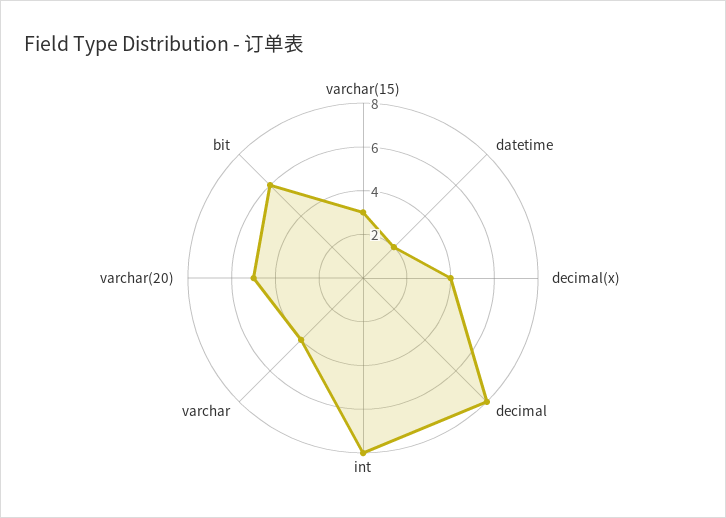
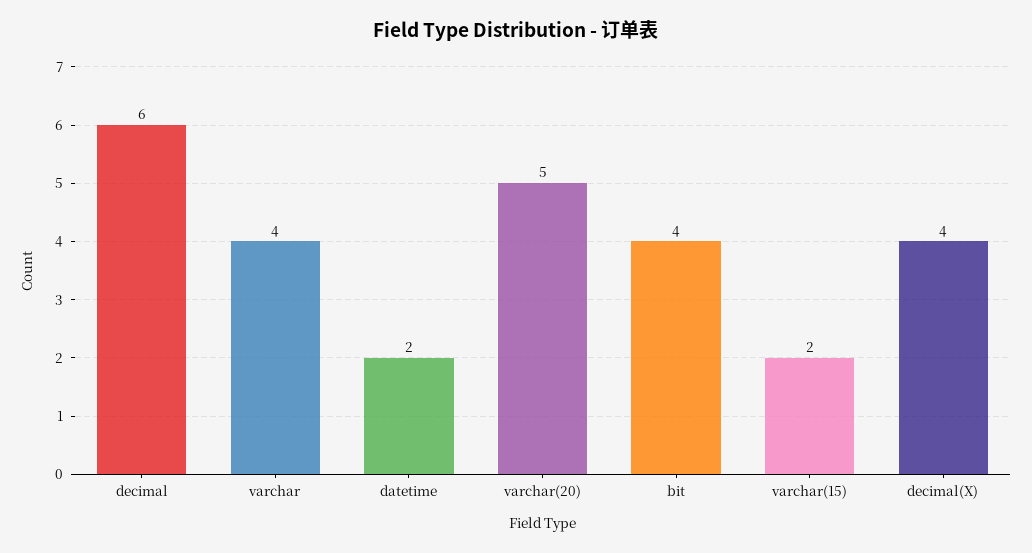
  {
-   "varchar(15)": 3,
+   "varchar(15)": 2,
    "datetime": 2,
    "decimal(x)": 4,
-   "decimal": 8,
+   "decimal": 6,
-   "int": 8,
    "varchar": 4,
    "varchar(20)": 5,
-   "bit": 6
+   "bit": 4
  }

